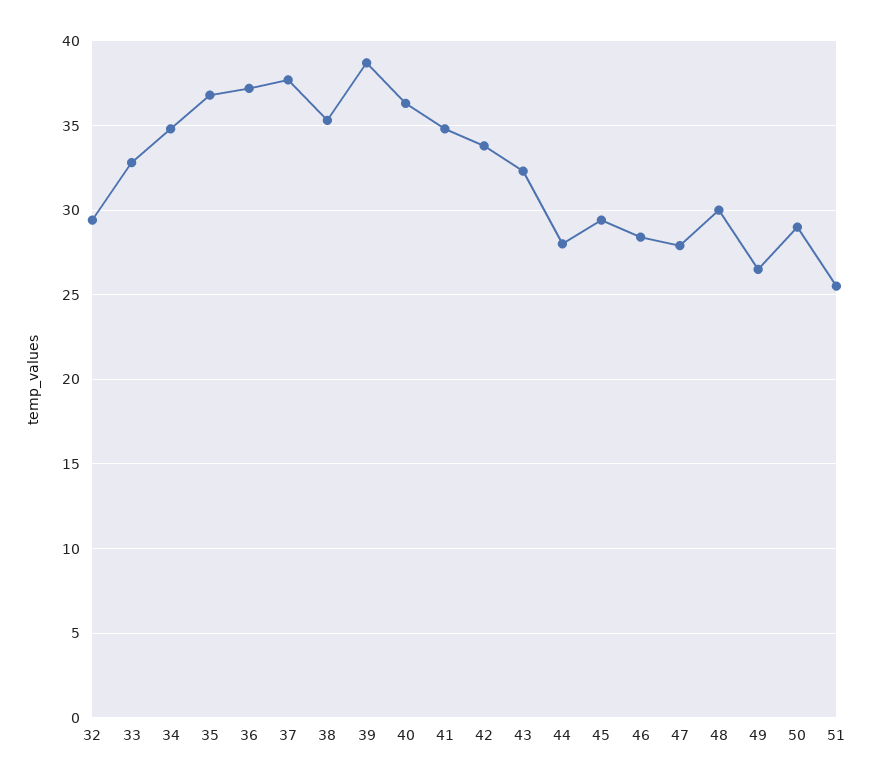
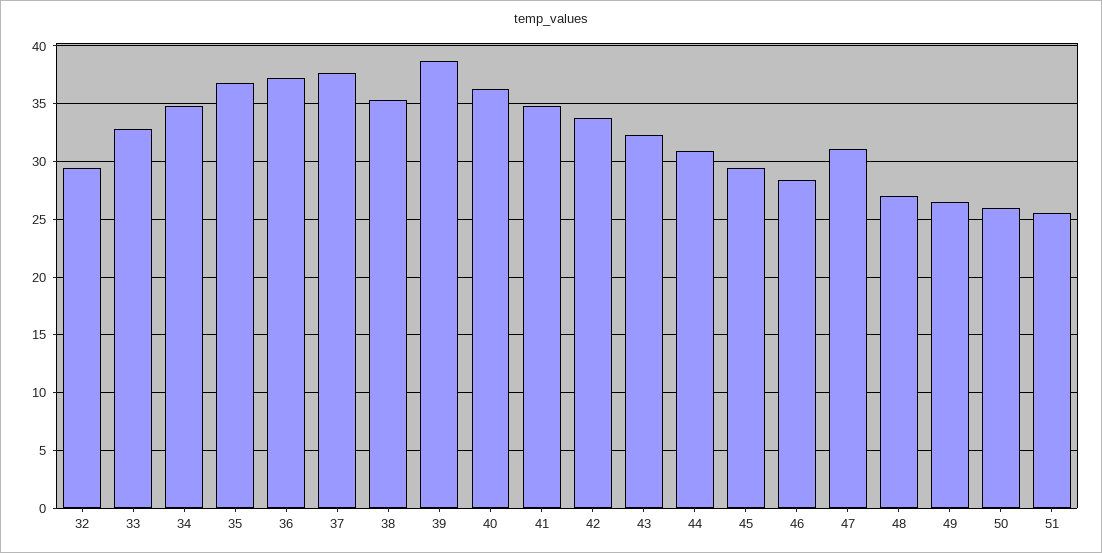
  {
    "32": 29.5,
    "33": 33,
    "34": 35,
    "35": 37,
    "36": 37,
    "37": 37.5,
    "38": 35.5,
    "39": 38.5,
    "40": 36.5,
    "41": 35,
    "42": 34,
    "43": 32.5,
-   "44": 28,
+   "44": 31,
    "45": 29.5,
    "46": 28.5,
-   "47": 28,
+   "47": 31,
-   "48": 30,
+   "48": 27,
    "49": 26.5,
-   "50": 29,
+   "50": 26,
    "51": 25.5
  }

